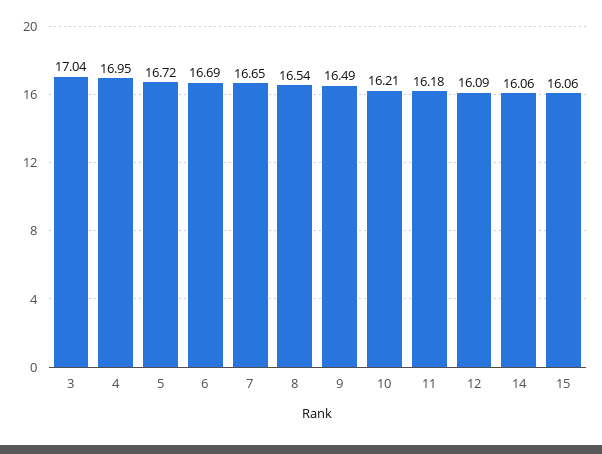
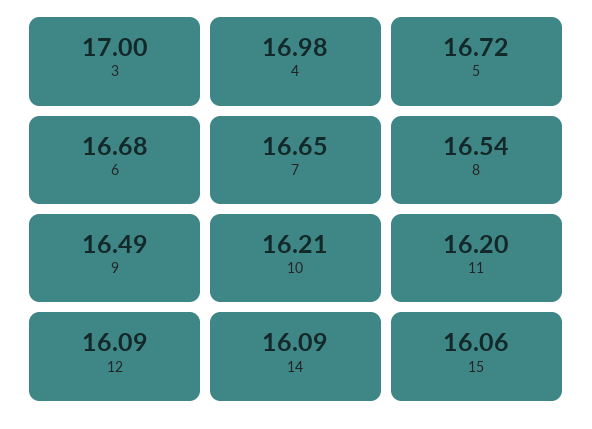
  {
-   "3": 17.04,
+   "3": 17,
-   "4": 16.95,
+   "4": 16.98,
    "5": 16.72,
-   "6": 16.69,
+   "6": 16.68,
    "7": 16.65,
    "8": 16.54,
    "9": 16.49,
    "10": 16.21,
-   "11": 16.18,
+   "11": 16.2,
    "12": 16.09,
-   "14": 16.06,
+   "14": 16.09,
    "15": 16.06
  }

